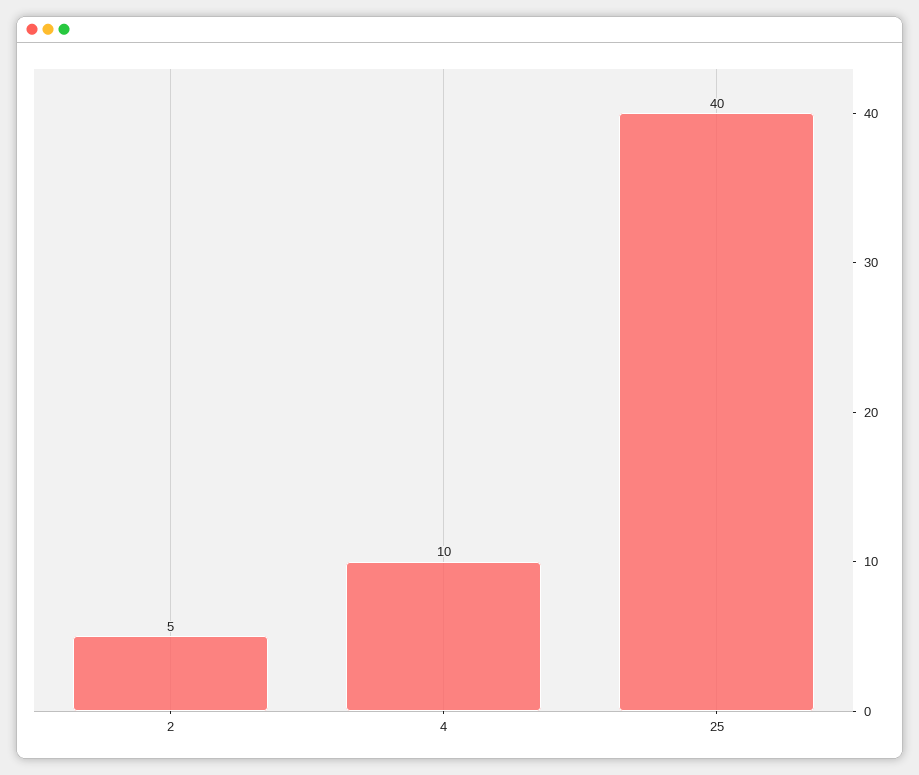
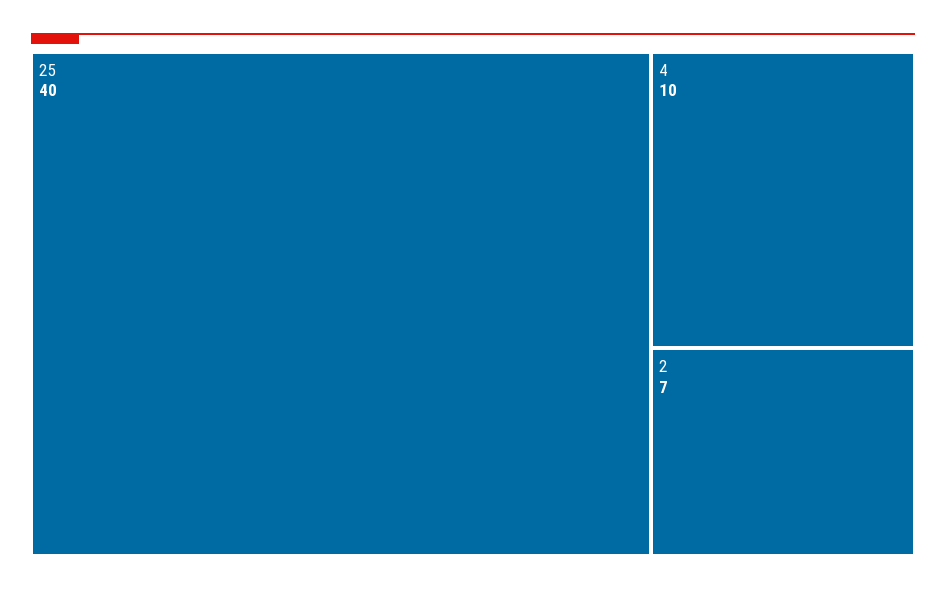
  {
-   "2": 5,
+   "2": 7,
    "4": 10,
    "25": 40
  }

